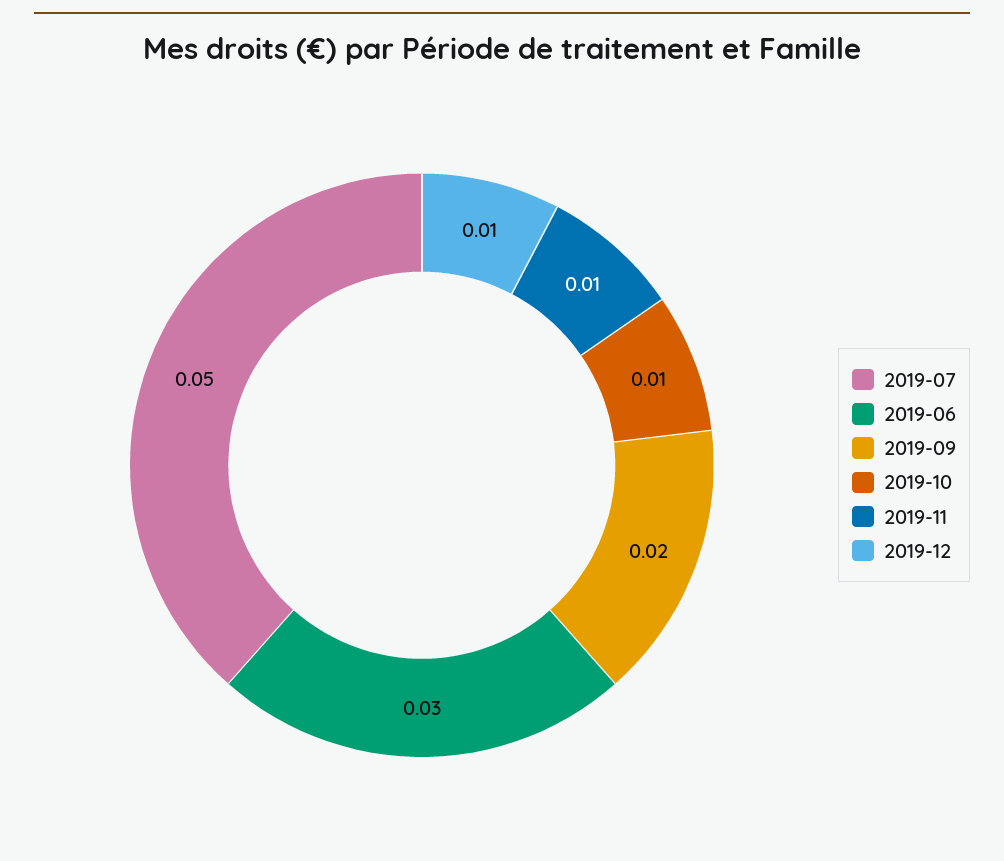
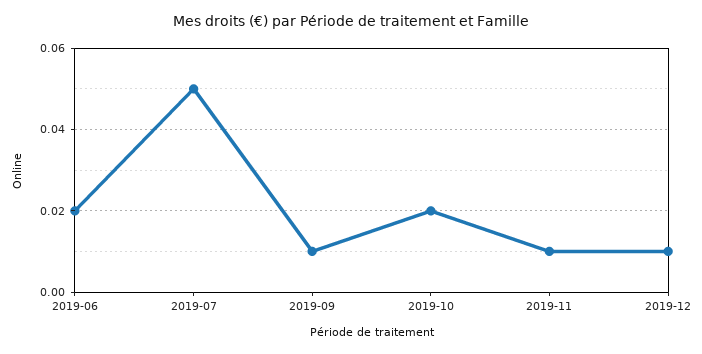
  {
    "2019-07": 0.05,
-   "2019-06": 0.03,
+   "2019-06": 0.02,
-   "2019-09": 0.02,
+   "2019-09": 0.01,
-   "2019-10": 0.01,
+   "2019-10": 0.02,
    "2019-11": 0.01,
    "2019-12": 0.01
  }

